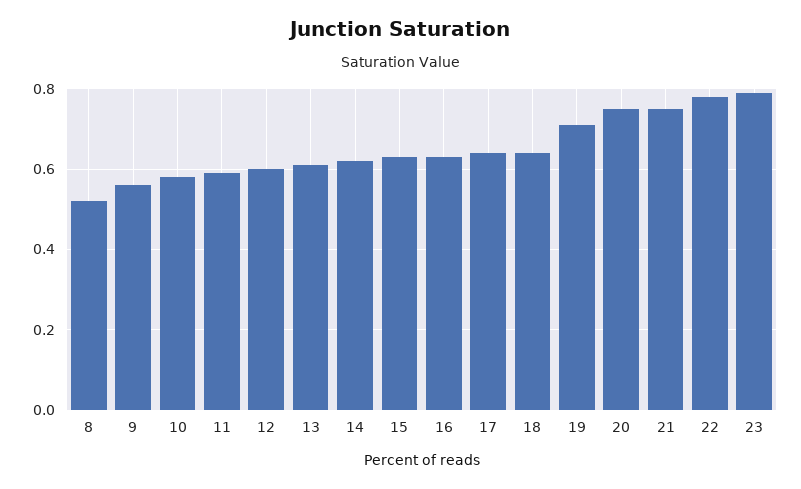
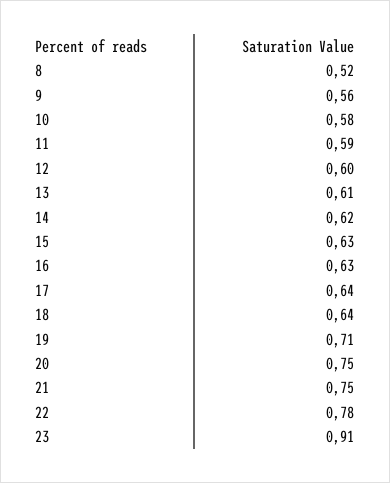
  {
    "8": 0.52,
    "9": 0.56,
    "10": 0.58,
    "11": 0.59,
    "12": 0.6,
    "13": 0.61,
    "14": 0.62,
    "15": 0.63,
    "16": 0.63,
    "17": 0.64,
    "18": 0.64,
    "19": 0.71,
    "20": 0.75,
    "21": 0.75,
    "22": 0.78,
-   "23": 0.8
+   "23": 0.91
  }

